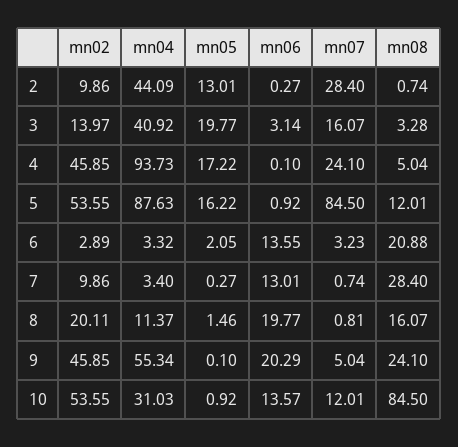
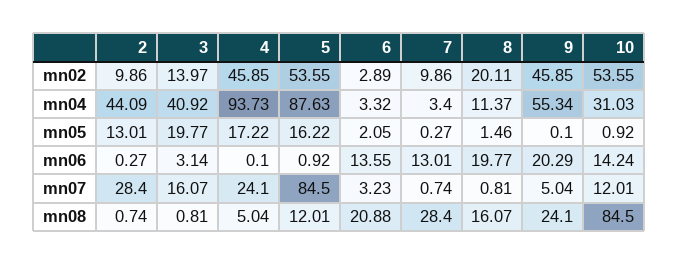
  {
    "mn02": {
      "2": 9.86,
      "3": 13.97,
      "4": 45.85,
      "5": 53.55,
      "6": 2.89,
      "7": 9.86,
      "8": 20.11,
      "9": 45.85,
      "10": 53.55
    },
    "mn04": {
      "2": 44.09,
      "3": 40.92,
      "4": 93.73,
      "5": 87.63,
      "6": 3.32,
      "7": 3.4,
      "8": 11.37,
      "9": 55.34,
      "10": 31.03
    },
    "mn05": {
      "2": 13.01,
      "3": 19.77,
      "4": 17.22,
      "5": 16.22,
      "6": 2.05,
      "7": 0.27,
      "8": 1.46,
      "9": 0.1,
      "10": 0.92
    },
    "mn06": {
      "2": 0.27,
      "3": 3.14,
      "4": 0.1,
      "5": 0.92,
      "6": 13.55,
      "7": 13.01,
      "8": 19.77,
      "9": 20.29,
-     "10": 13.57
+     "10": 14.24
    },
    "mn07": {
      "2": 28.4,
      "3": 16.07,
      "4": 24.1,
      "5": 84.5,
      "6": 3.23,
      "7": 0.74,
      "8": 0.81,
      "9": 5.04,
      "10": 12.01
    },
    "mn08": {
      "2": 0.74,
-     "3": 3.28,
+     "3": 0.81,
      "4": 5.04,
      "5": 12.01,
      "6": 20.88,
      "7": 28.4,
      "8": 16.07,
      "9": 24.1,
      "10": 84.5
    }
  }

